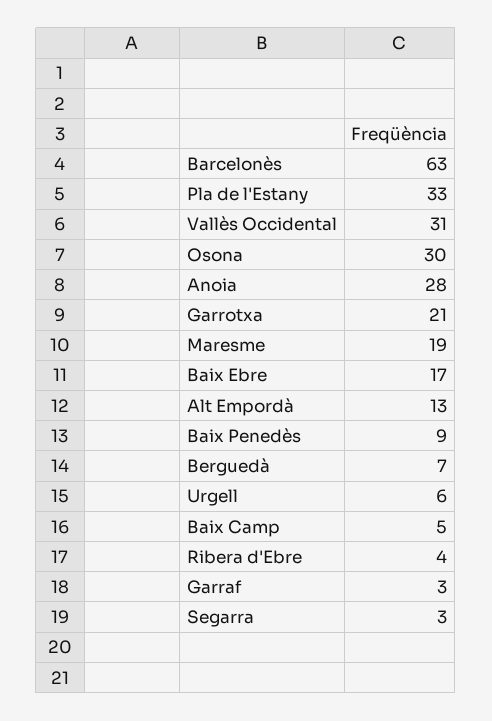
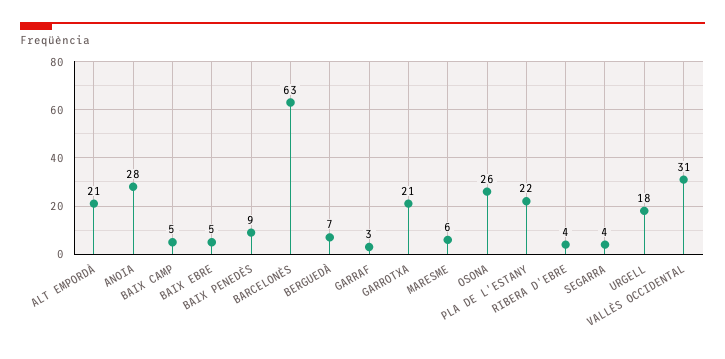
  {
    "Barcelonès": 63,
-   "Pla de l'Estany": 33,
+   "Pla de l'Estany": 22,
    "Vallès Occidental": 31,
-   "Osona": 30,
+   "Osona": 26,
    "Anoia": 28,
    "Garrotxa": 21,
-   "Maresme": 19,
+   "Maresme": 6,
-   "Baix Ebre": 17,
+   "Baix Ebre": 5,
-   "Alt Empordà": 13,
+   "Alt Empordà": 21,
    "Baix Penedès": 9,
    "Berguedà": 7,
-   "Urgell": 6,
+   "Urgell": 18,
    "Baix Camp": 5,
    "Ribera d'Ebre": 4,
    "Garraf": 3,
-   "Segarra": 3
+   "Segarra": 4
  }

